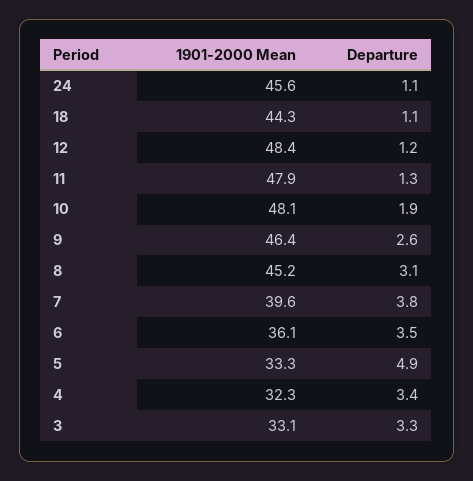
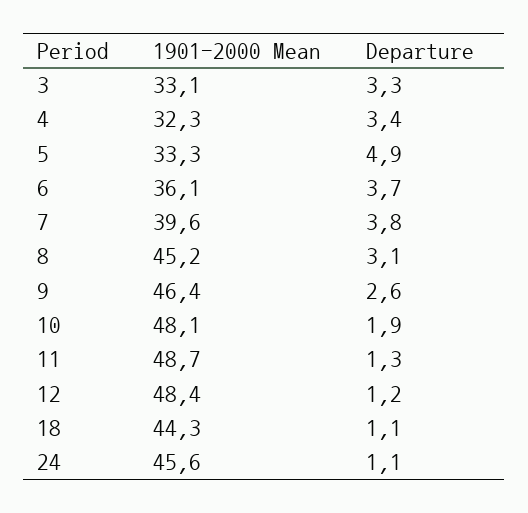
  {
    "1901-2000 Mean": {
      "24": 45.6,
      "18": 44.3,
      "12": 48.4,
-     "11": 47.9,
+     "11": 48.7,
      "10": 48.1,
      "9": 46.4,
      "8": 45.2,
      "7": 39.6,
      "6": 36.1,
      "5": 33.3,
      "4": 32.3,
      "3": 33.1
    },
    "Departure": {
      "24": 1.1,
      "18": 1.1,
      "12": 1.2,
      "11": 1.3,
      "10": 1.9,
      "9": 2.6,
      "8": 3.1,
      "7": 3.8,
-     "6": 3.5,
+     "6": 3.7,
      "5": 4.9,
      "4": 3.4,
      "3": 3.3
    }
  }

